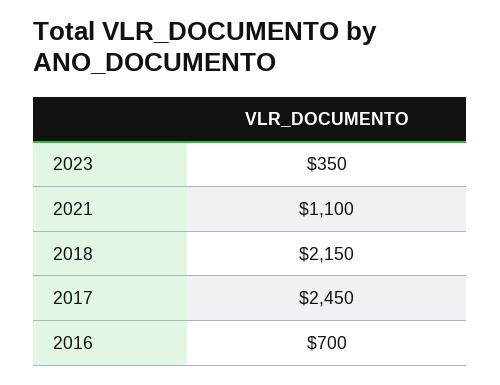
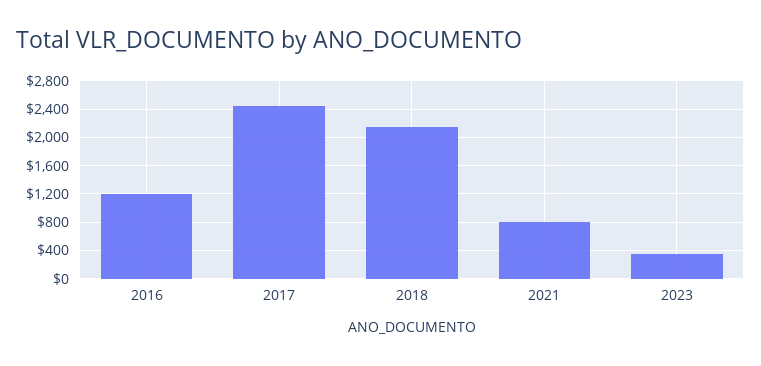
  {
    "2023": 350,
-   "2021": 1100,
+   "2021": 800,
    "2018": 2150,
    "2017": 2450,
-   "2016": 700
+   "2016": 1200
  }

